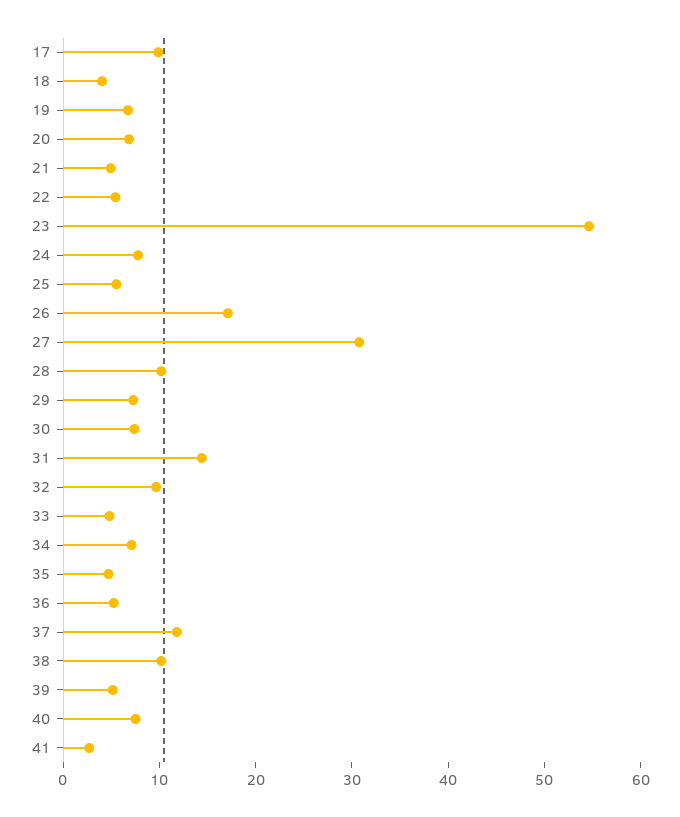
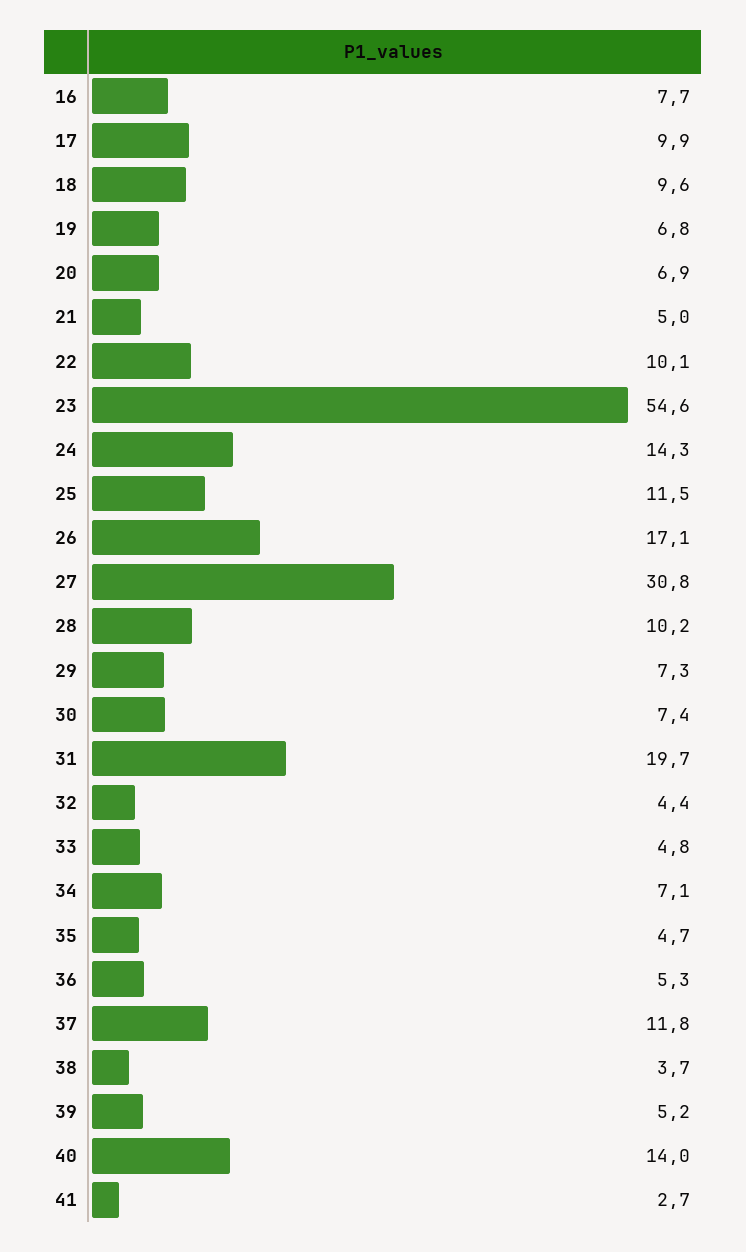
  {
    "17": 9.9,
-   "18": 4,
+   "18": 9.6,
    "19": 6.8,
    "20": 6.9,
    "21": 5,
-   "22": 6,
+   "22": 10.1,
    "23": 54.6,
-   "24": 8,
+   "24": 14.3,
-   "25": 6,
+   "25": 11.5,
    "26": 17.1,
    "27": 30.8,
    "28": 10.2,
    "29": 7.3,
    "30": 7.4,
-   "31": 14,
+   "31": 19.7,
-   "32": 10,
+   "32": 4.4,
    "33": 4.8,
    "34": 7.1,
    "35": 4.7,
    "36": 5.3,
    "37": 11.8,
-   "38": 10,
+   "38": 3.7,
    "39": 5.2,
-   "40": 8,
+   "40": 14,
-   "41": 2.7
+   "41": 2.7,
+   "16": 7.7
  }

